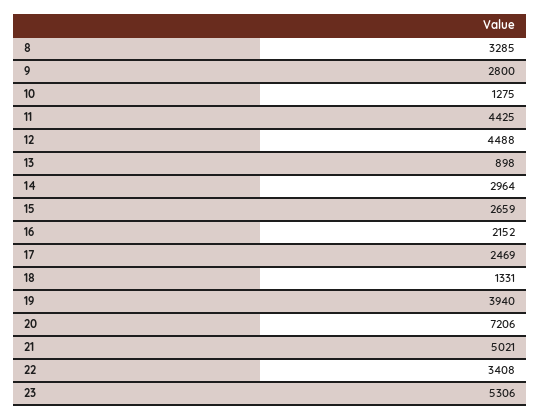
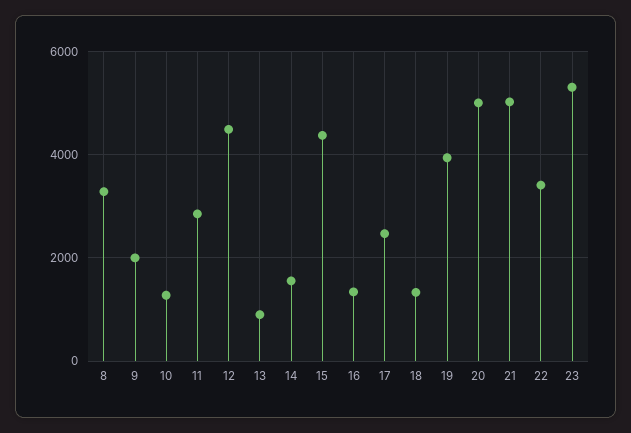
  {
    "8": 3285,
-   "9": 2800,
+   "9": 2000,
    "10": 1275,
-   "11": 4425,
+   "11": 2800,
    "12": 4488,
    "13": 898,
-   "14": 2964,
+   "14": 1600,
-   "15": 2659,
+   "15": 4400,
-   "16": 2152,
+   "16": 1400,
    "17": 2469,
    "18": 1331,
    "19": 3940,
-   "20": 7206,
+   "20": 5000,
    "21": 5021,
    "22": 3408,
    "23": 5306
  }

